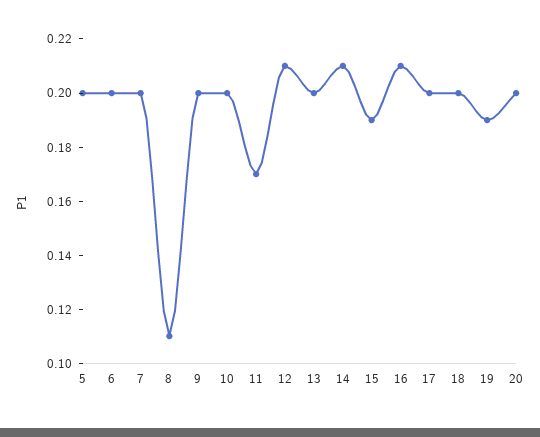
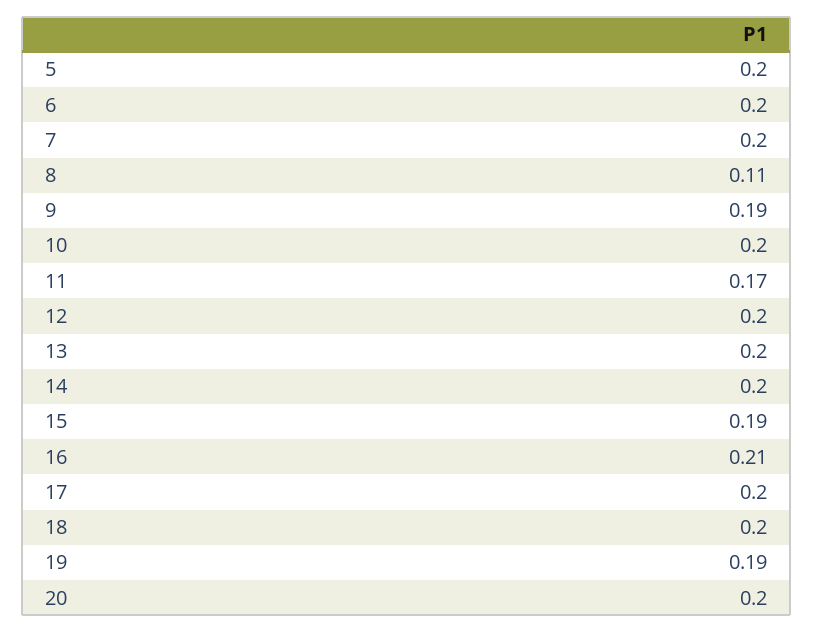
  {
    "5": 0.2,
    "6": 0.2,
    "7": 0.2,
    "8": 0.11,
-   "9": 0.2,
+   "9": 0.19,
    "10": 0.2,
    "11": 0.17,
-   "12": 0.21,
+   "12": 0.2,
    "13": 0.2,
-   "14": 0.21,
+   "14": 0.2,
    "15": 0.19,
    "16": 0.21,
    "17": 0.2,
    "18": 0.2,
    "19": 0.19,
    "20": 0.2
  }

